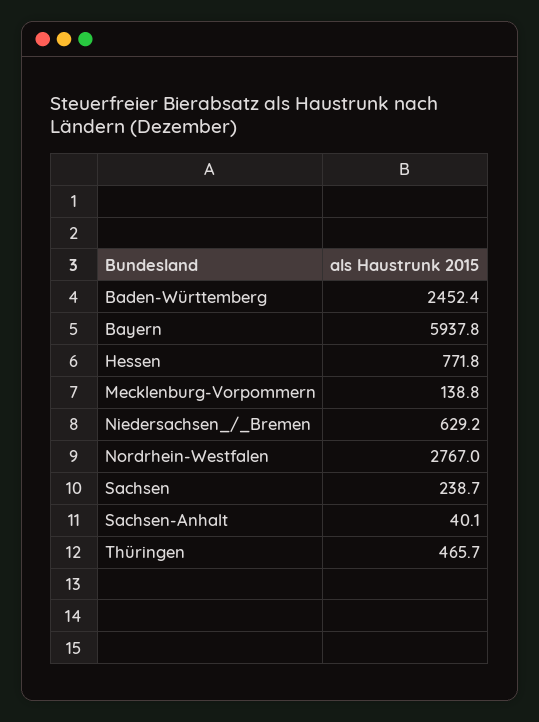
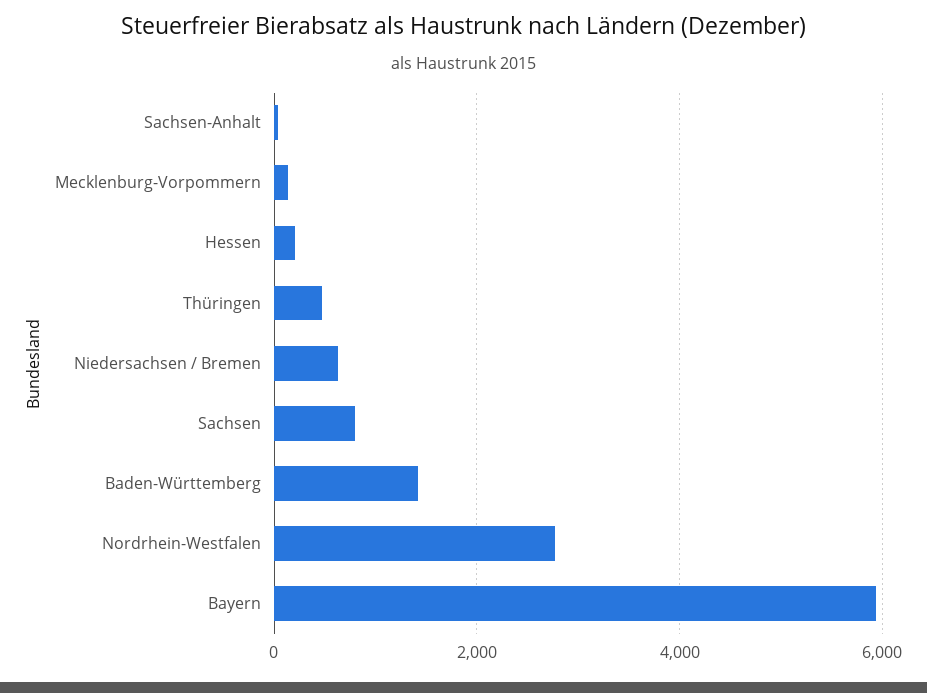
  {
-   "Baden-Württemberg": 2452.4,
+   "Baden-Württemberg": 1400,
    "Bayern": 5937.8,
-   "Hessen": 771.8,
+   "Hessen": 200,
    "Mecklenburg-Vorpommern": 138.8,
    "Niedersachsen_/_Bremen": 629.2,
    "Nordrhein-Westfalen": 2767,
-   "Sachsen": 238.7,
+   "Sachsen": 800,
    "Sachsen-Anhalt": 40.1,
    "Thüringen": 465.7
  }

